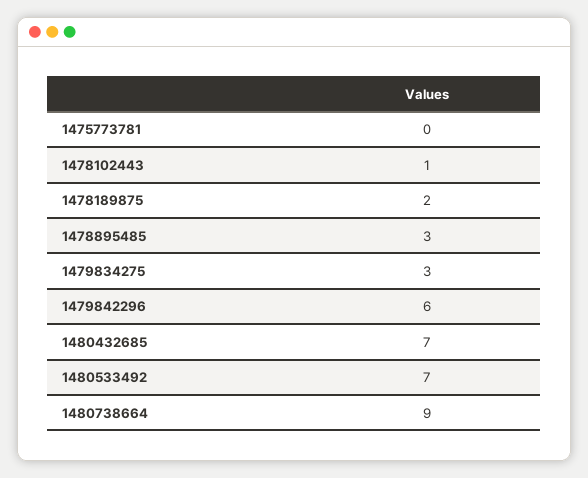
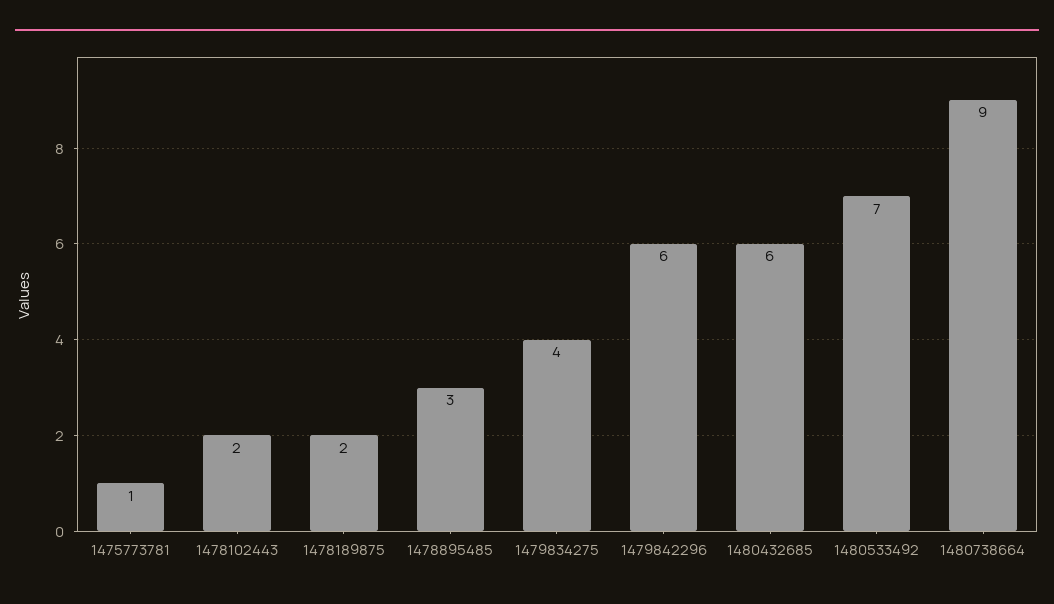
  {
-   "1475773781": 0,
+   "1475773781": 1,
-   "1478102443": 1,
+   "1478102443": 2,
    "1478189875": 2,
    "1478895485": 3,
-   "1479834275": 3,
+   "1479834275": 4,
    "1479842296": 6,
-   "1480432685": 7,
+   "1480432685": 6,
    "1480533492": 7,
    "1480738664": 9
  }

